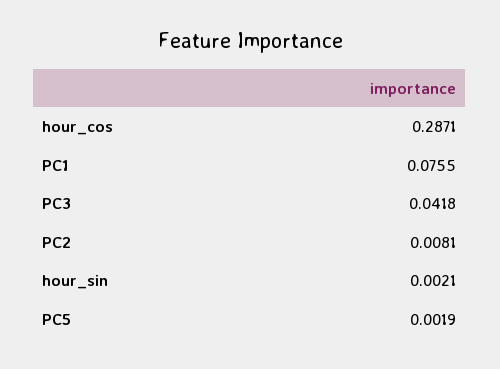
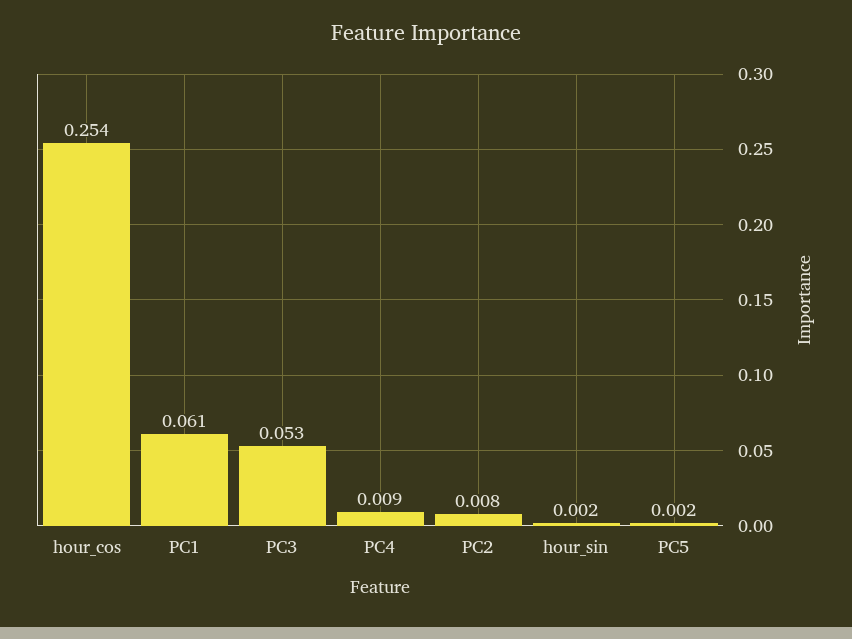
  {
-   "hour_cos": 0.2871,
+   "hour_cos": 0.254,
-   "PC1": 0.0755,
+   "PC1": 0.061,
-   "PC3": 0.0418,
+   "PC3": 0.053,
    "PC2": 0.0081,
    "hour_sin": 0.0021,
-   "PC5": 0.0019
+   "PC5": 0.0019,
+   "PC4": 0.009
  }

